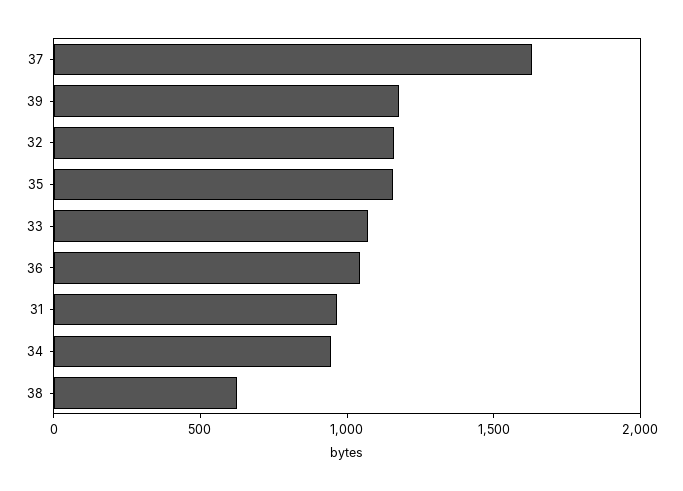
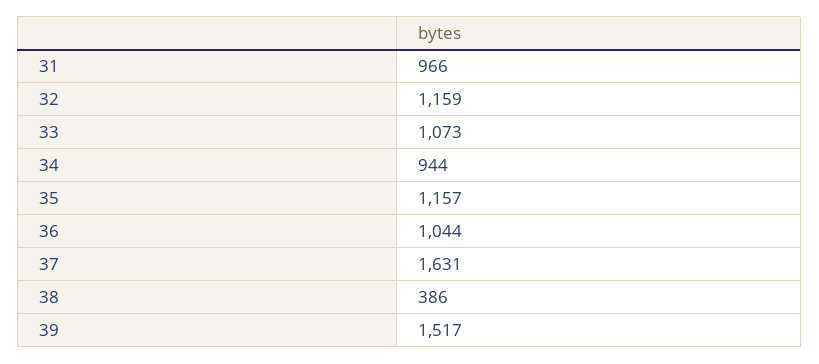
  {
    "37": 1631,
-   "39": 1200,
+   "39": 1517,
    "32": 1159,
    "35": 1157,
    "33": 1073,
    "36": 1044,
    "31": 966,
    "34": 944,
-   "38": 600
+   "38": 386
  }

